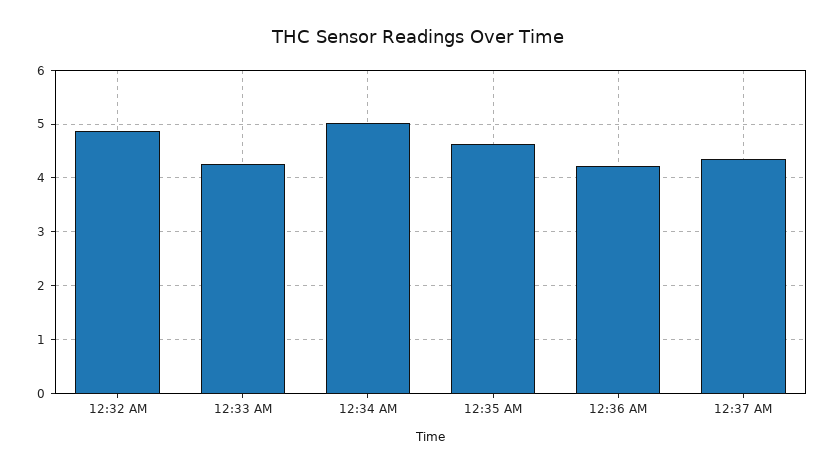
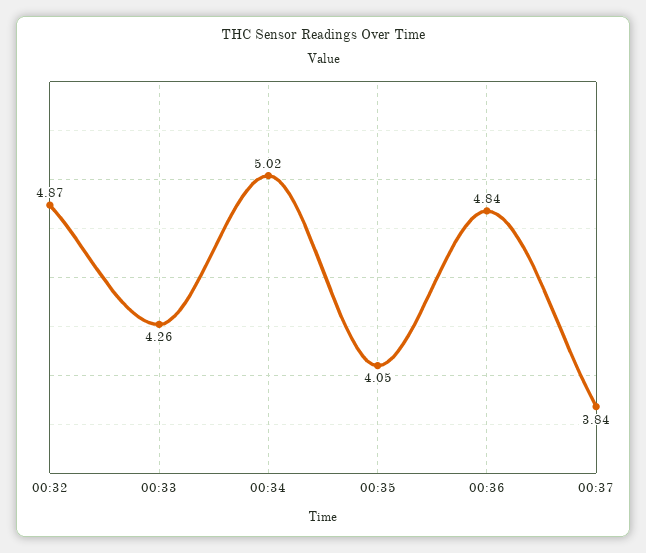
  {
    "12:32 AM": 4.87,
    "12:33 AM": 4.26,
    "12:34 AM": 5.02,
-   "12:35 AM": 4.6,
+   "12:35 AM": 4.05,
-   "12:36 AM": 4.2,
+   "12:36 AM": 4.84,
-   "12:37 AM": 4.4
+   "12:37 AM": 3.84
  }

